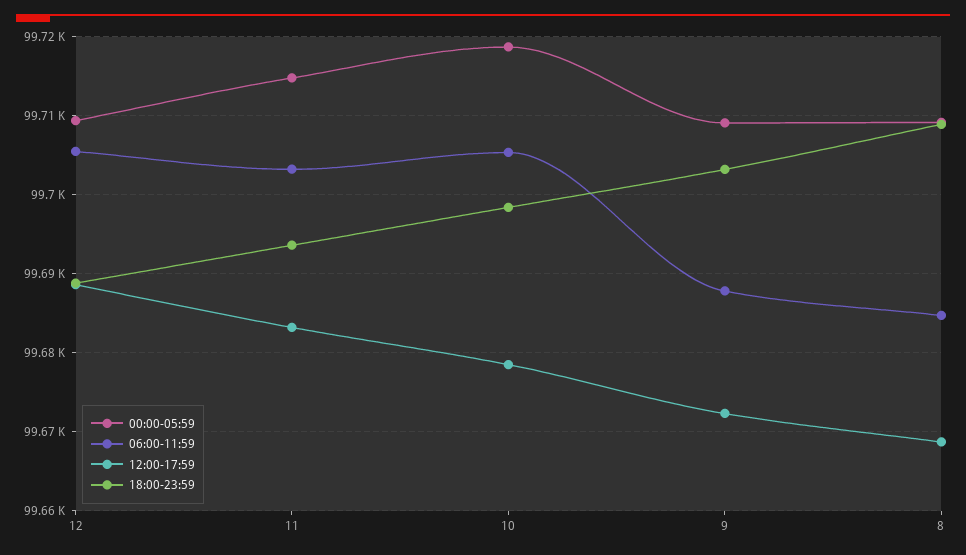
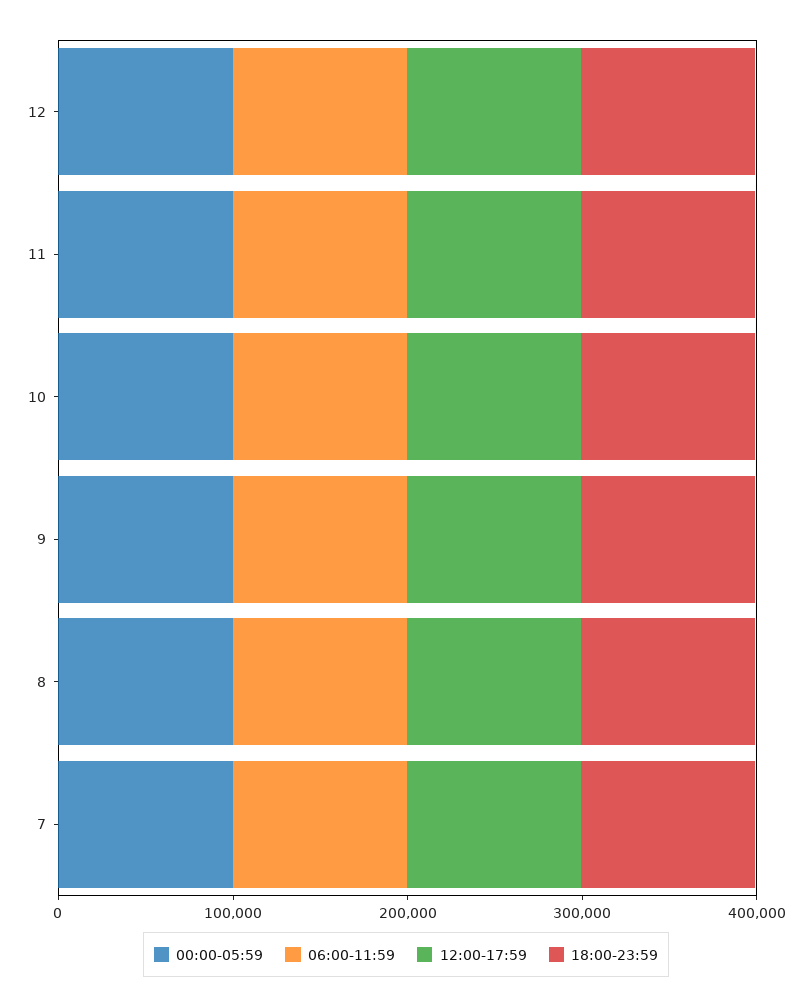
  {
    "00:00-05:59": {
      "12": 99709,
      "11": 99715,
      "10": 99719,
      "9": 99709,
-     "8": 99709
+     "8": 99709,
+     "7": 100000
    },
    "06:00-11:59": {
      "12": 99705,
      "11": 99703,
      "10": 99705,
      "9": 99688,
-     "8": 99685
+     "8": 99685,
+     "7": 100000
    },
    "12:00-17:59": {
      "12": 99689,
      "11": 99683,
      "10": 99679,
      "9": 99672,
-     "8": 99669
+     "8": 99669,
+     "7": 100000
    },
    "18:00-23:59": {
      "12": 99689,
      "11": 99694,
      "10": 99698,
      "9": 99703,
-     "8": 99709
+     "8": 99709,
+     "7": 100000
    }
  }

